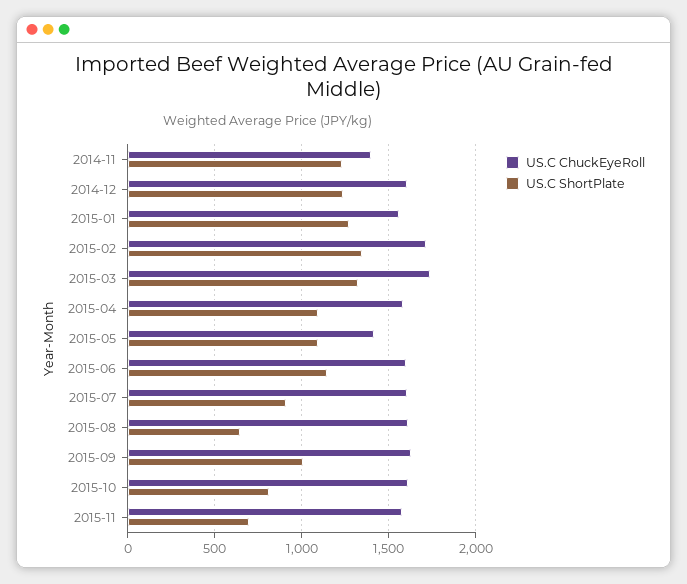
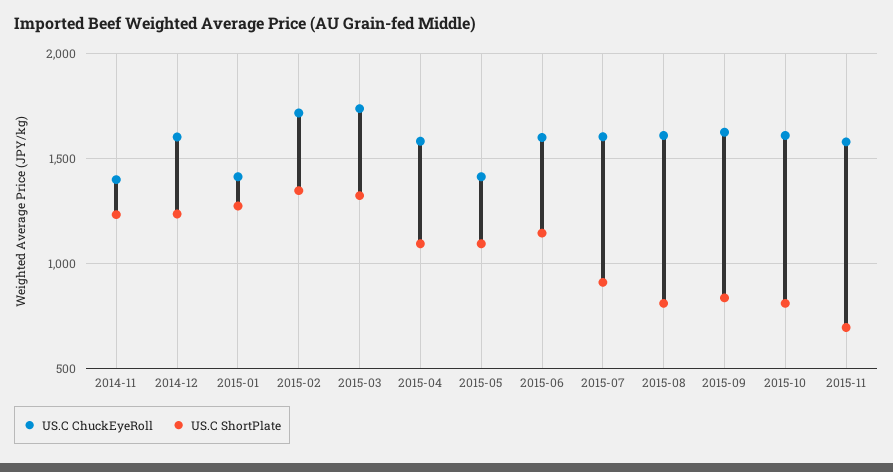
  {
    "US.C ChuckEyeRoll": {
      "2014-11": 1400,
      "2014-12": 1600,
-     "2015-01": 1550,
+     "2015-01": 1400,
      "2015-02": 1700,
      "2015-03": 1750,
      "2015-04": 1600,
      "2015-05": 1400,
      "2015-06": 1600,
      "2015-07": 1600,
      "2015-08": 1600,
      "2015-09": 1650,
      "2015-10": 1600,
      "2015-11": 1600
    },
    "US.C ShortPlate": {
      "2014-11": 1250,
      "2014-12": 1250,
      "2015-01": 1250,
      "2015-02": 1350,
      "2015-03": 1300,
      "2015-04": 1100,
      "2015-05": 1100,
      "2015-06": 1150,
      "2015-07": 900,
-     "2015-08": 650,
+     "2015-08": 800,
-     "2015-09": 1000,
+     "2015-09": 850,
      "2015-10": 800,
      "2015-11": 700
    }
  }

